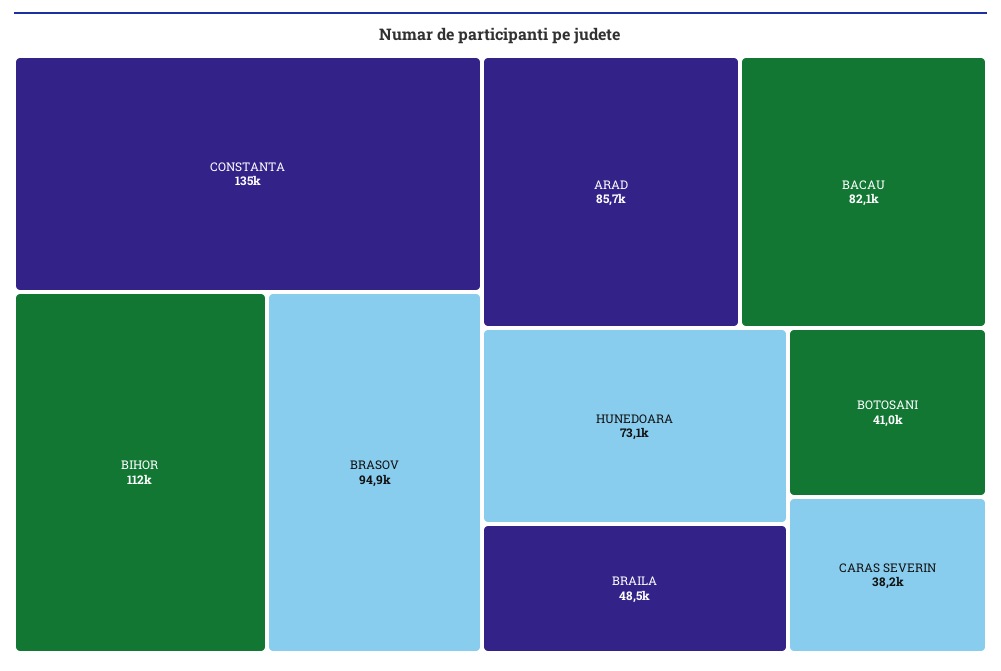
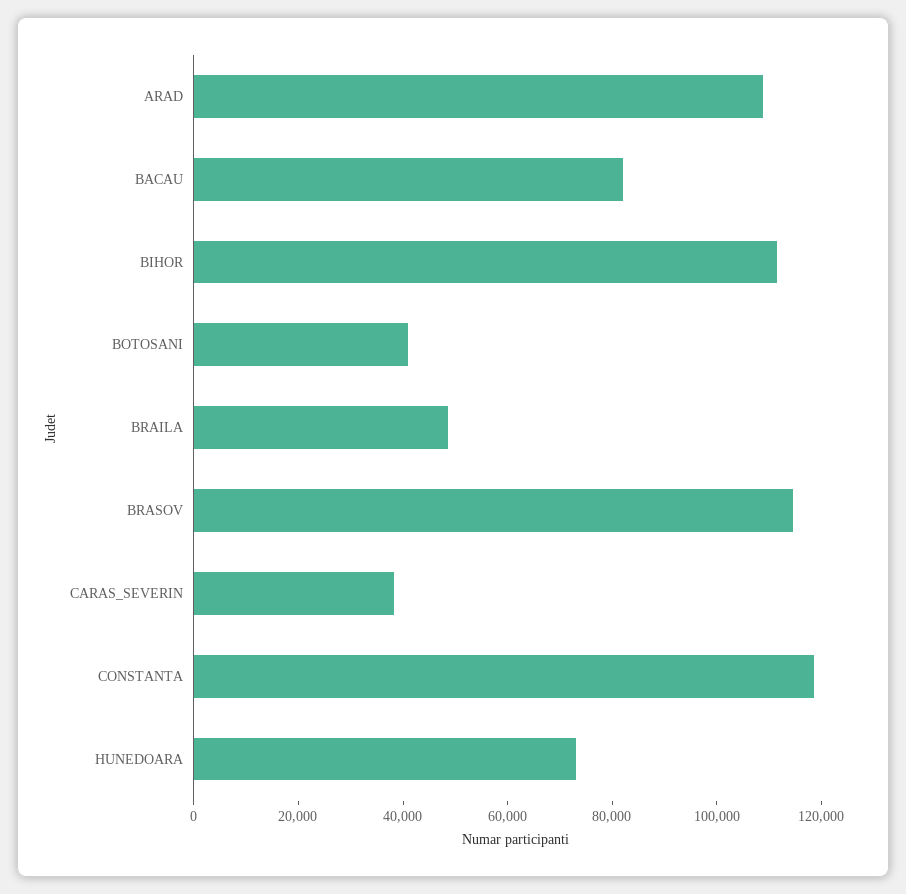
  {
-   "CONSTANTA": 135000,
+   "CONSTANTA": 120000,
    "BIHOR": 112000,
-   "BRASOV": 94900,
+   "BRASOV": 115000,
-   "ARAD": 85700,
+   "ARAD": 110000,
    "BACAU": 82100,
    "HUNEDOARA": 73100,
    "BRAILA": 48500,
    "BOTOSANI": 41000,
    "CARAS SEVERIN": 38200
  }

